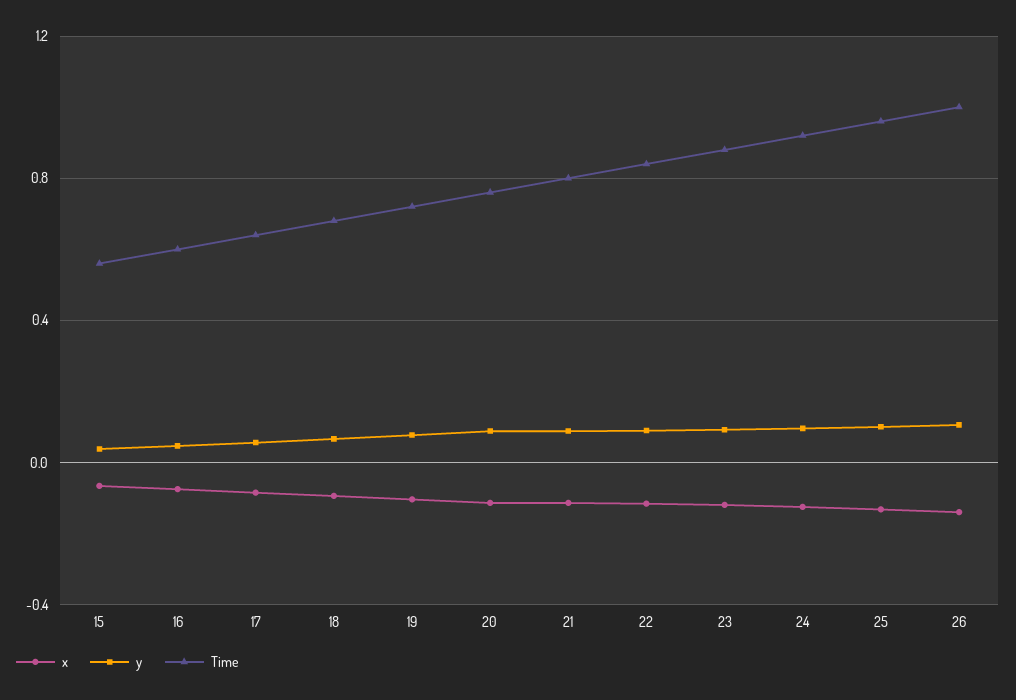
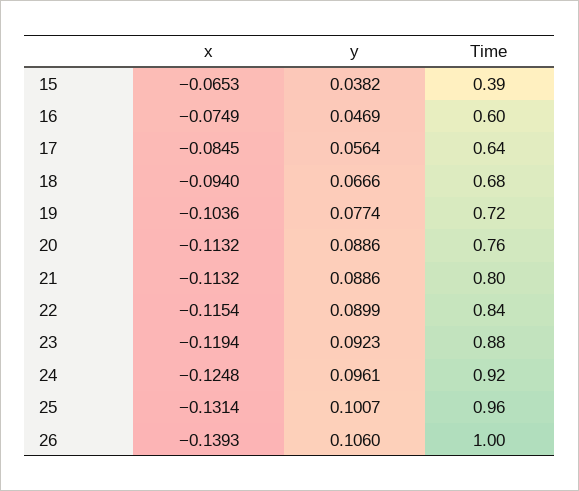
  {
    "x": {
      "15": -0.0653,
      "16": -0.0749,
      "17": -0.0845,
      "18": -0.094,
      "19": -0.1036,
      "20": -0.1132,
      "21": -0.1132,
      "22": -0.1154,
      "23": -0.1194,
      "24": -0.1248,
      "25": -0.1314,
      "26": -0.1393
    },
    "y": {
      "15": 0.0382,
      "16": 0.0469,
      "17": 0.0564,
      "18": 0.0666,
      "19": 0.0774,
      "20": 0.0886,
      "21": 0.0886,
      "22": 0.0899,
      "23": 0.0923,
      "24": 0.0961,
      "25": 0.1007,
      "26": 0.106
    },
    "Time": {
-     "15": 0.55,
+     "15": 0.39,
      "16": 0.6,
      "17": 0.64,
      "18": 0.68,
      "19": 0.72,
      "20": 0.76,
      "21": 0.8,
      "22": 0.84,
      "23": 0.88,
      "24": 0.92,
      "25": 0.96,
      "26": 1
    }
  }

